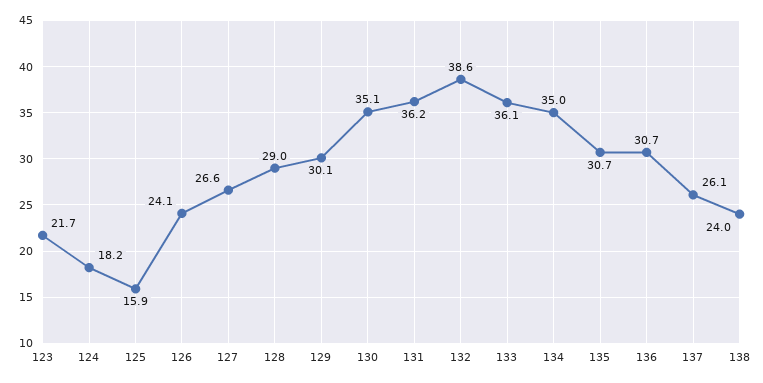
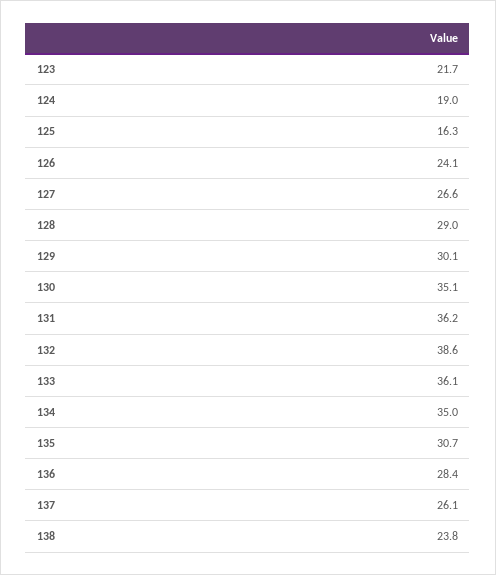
  {
    "123": 21.7,
-   "124": 18.2,
+   "124": 19,
-   "125": 15.9,
+   "125": 16.3,
    "126": 24.1,
    "127": 26.6,
    "128": 29,
    "129": 30.1,
    "130": 35.1,
    "131": 36.2,
    "132": 38.6,
    "133": 36.1,
    "134": 35,
    "135": 30.7,
-   "136": 30.7,
+   "136": 28.4,
    "137": 26.1,
-   "138": 24
+   "138": 23.8
  }

